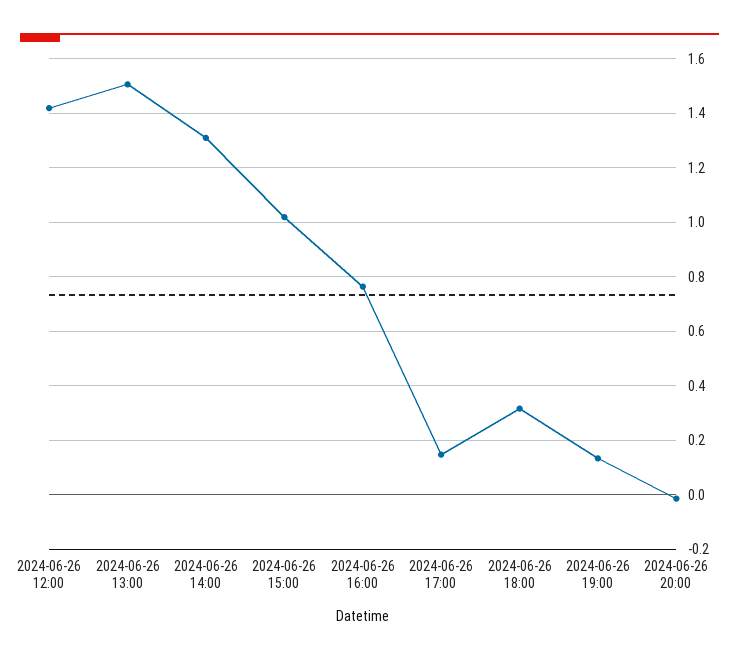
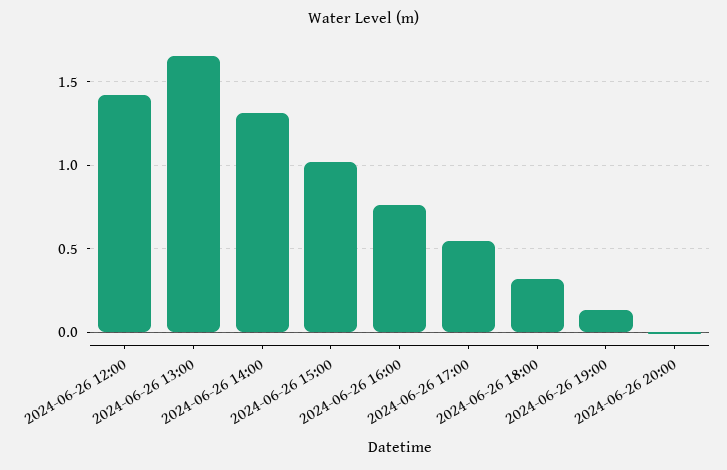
  {
    "2024-06-26 12:00": 1.425,
-   "2024-06-26 13:00": 1.5,
+   "2024-06-26 13:00": 1.65,
    "2024-06-26 14:00": 1.3,
    "2024-06-26 15:00": 1.025,
    "2024-06-26 16:00": 0.775,
-   "2024-06-26 17:00": 0.15,
+   "2024-06-26 17:00": 0.55,
    "2024-06-26 18:00": 0.325,
    "2024-06-26 19:00": 0.125,
    "2024-06-26 20:00": -0.025
  }

